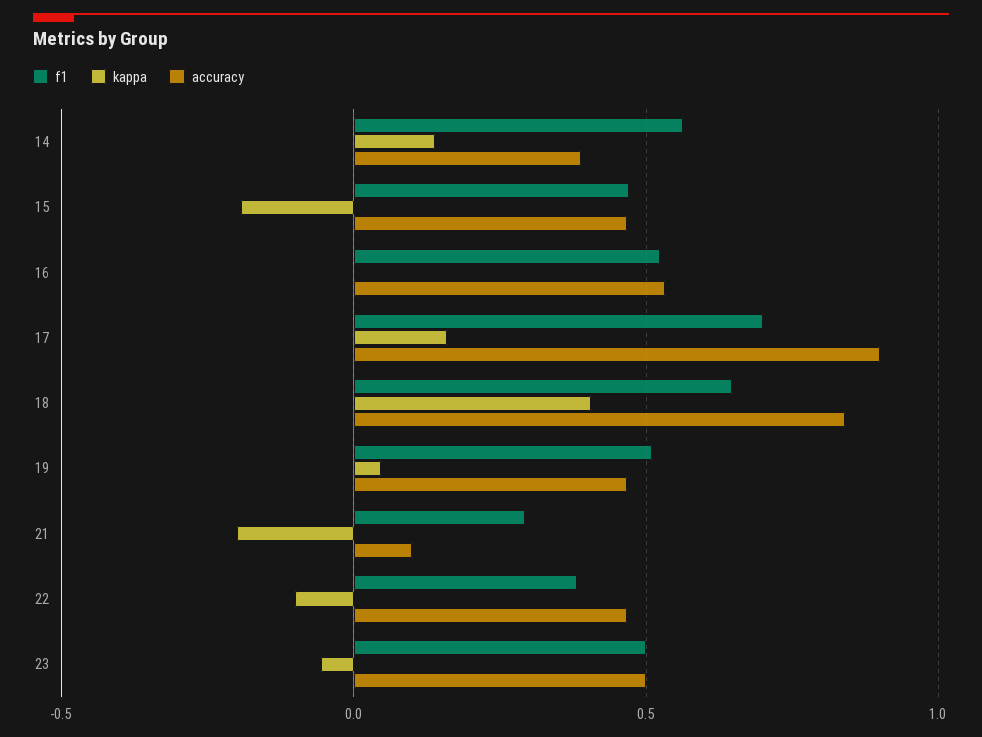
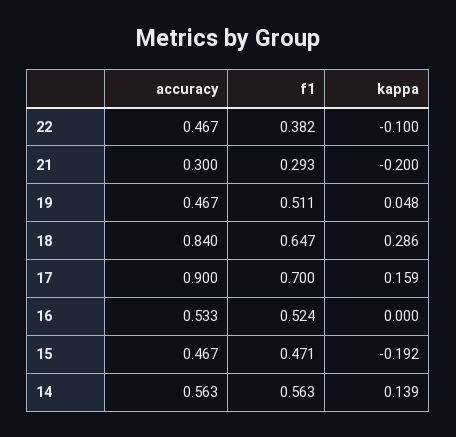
  {
    "f1": {
      "14": 0.563,
      "15": 0.471,
      "16": 0.524,
      "17": 0.7,
      "18": 0.647,
      "19": 0.511,
      "21": 0.293,
-     "22": 0.382,
+     "22": 0.382
-     "23": 0.5
    },
    "kappa": {
      "14": 0.139,
      "15": -0.192,
      "16": 0,
      "17": 0.159,
-     "18": 0.4,
+     "18": 0.286,
      "19": 0.048,
      "21": -0.2,
-     "22": -0.1,
+     "22": -0.1
-     "23": -0.05
    },
    "accuracy": {
-     "14": 0.4,
+     "14": 0.563,
      "15": 0.467,
      "16": 0.533,
      "17": 0.9,
      "18": 0.84,
      "19": 0.467,
-     "21": 0.1,
+     "21": 0.3,
-     "22": 0.467,
+     "22": 0.467
-     "23": 0.5
    }
  }

